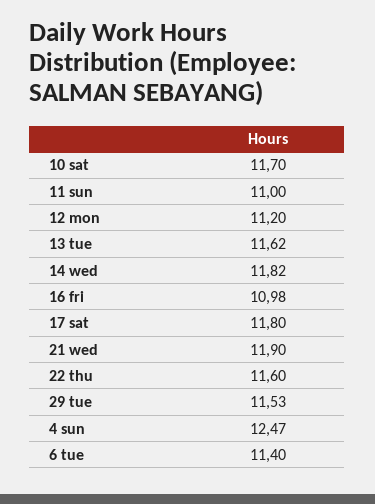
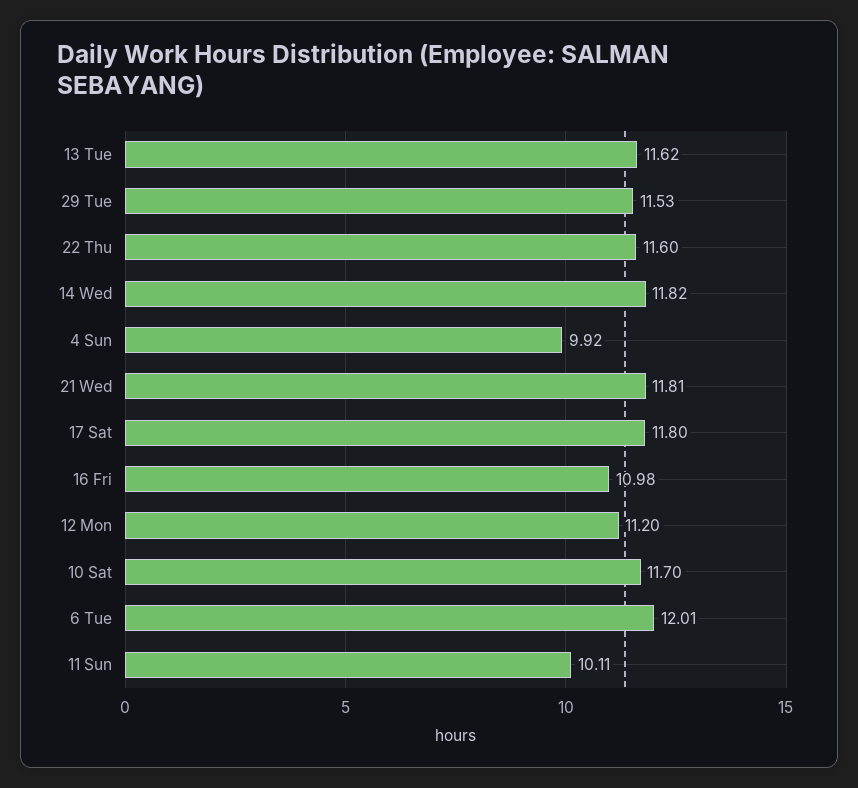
  {
    "10 sat": 11.7,
-   "11 sun": 11,
+   "11 sun": 10.11,
    "12 mon": 11.2,
    "13 tue": 11.62,
    "14 wed": 11.82,
    "16 fri": 10.98,
    "17 sat": 11.8,
-   "21 wed": 11.9,
+   "21 wed": 11.81,
    "22 thu": 11.6,
    "29 tue": 11.53,
-   "4 sun": 12.47,
+   "4 sun": 9.92,
-   "6 tue": 11.4
+   "6 tue": 12.01
  }

